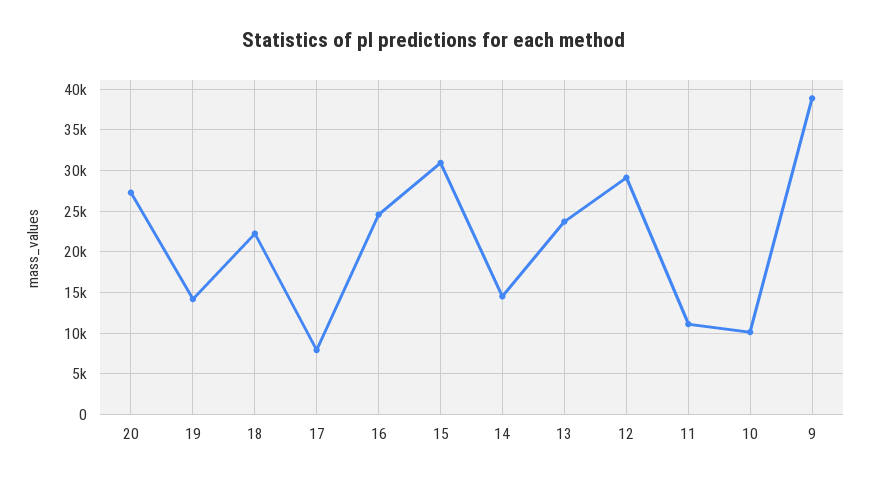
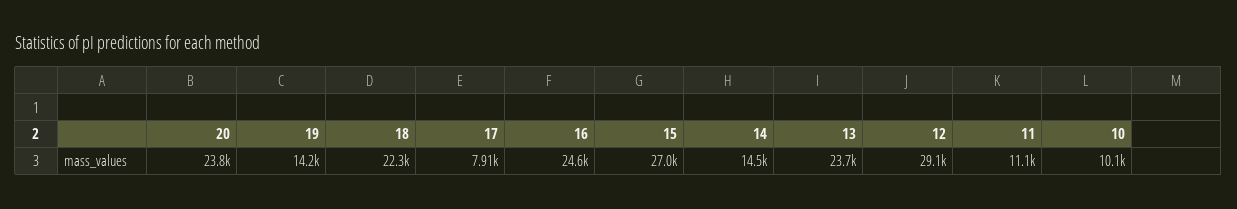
  {
-   "20": 27000,
+   "20": 23800,
    "19": 14200,
    "18": 22300,
    "17": 7910,
    "16": 24600,
-   "15": 31000,
+   "15": 27000,
    "14": 14500,
    "13": 23700,
    "12": 29100,
    "11": 11100,
-   "10": 10100,
+   "10": 10100
-   "9": 39000
  }

